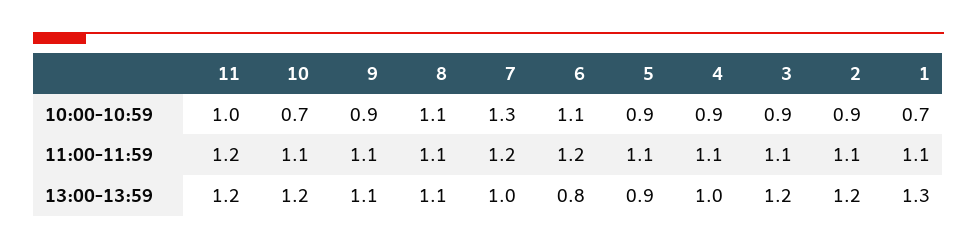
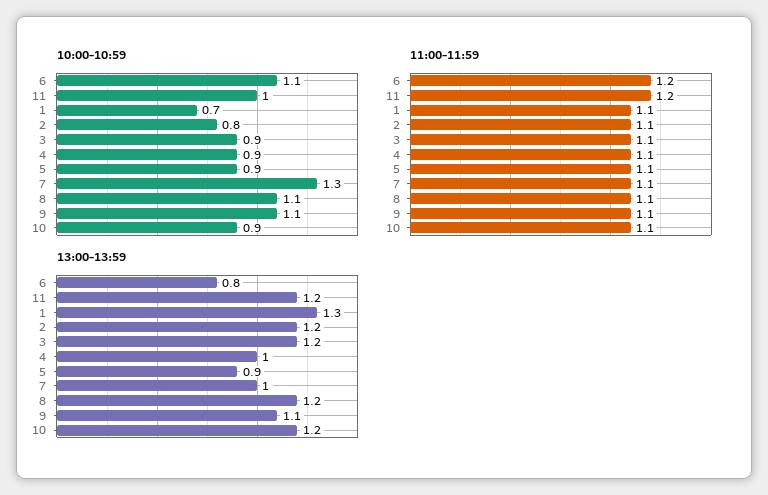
  {
    "10:00-10:59": {
      "11": 1,
-     "10": 0.7,
+     "10": 0.9,
-     "9": 0.9,
+     "9": 1.1,
      "8": 1.1,
      "7": 1.3,
      "6": 1.1,
      "5": 0.9,
      "4": 0.9,
      "3": 0.9,
-     "2": 0.9,
+     "2": 0.8,
      "1": 0.7
    },
    "11:00-11:59": {
      "11": 1.2,
      "10": 1.1,
      "9": 1.1,
      "8": 1.1,
-     "7": 1.2,
+     "7": 1.1,
      "6": 1.2,
      "5": 1.1,
      "4": 1.1,
      "3": 1.1,
      "2": 1.1,
      "1": 1.1
    },
    "13:00-13:59": {
      "11": 1.2,
      "10": 1.2,
      "9": 1.1,
-     "8": 1.1,
+     "8": 1.2,
      "7": 1,
      "6": 0.8,
      "5": 0.9,
      "4": 1,
      "3": 1.2,
      "2": 1.2,
      "1": 1.3
    }
  }

